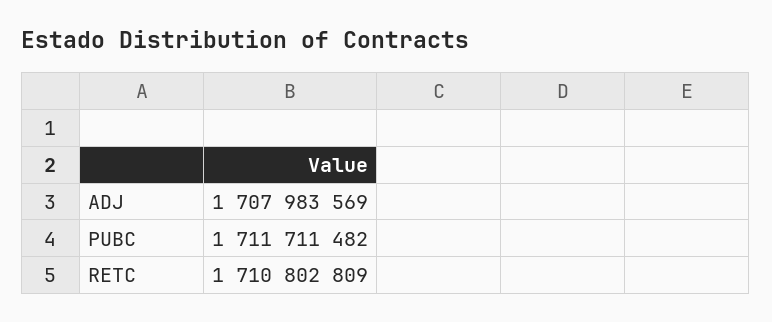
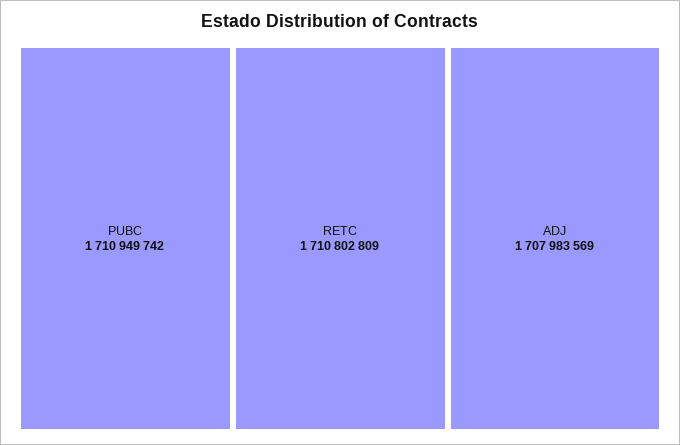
  {
    "ADJ": 1707983569,
-   "PUBC": 1711711482,
+   "PUBC": 1710949742,
    "RETC": 1710802809
  }

